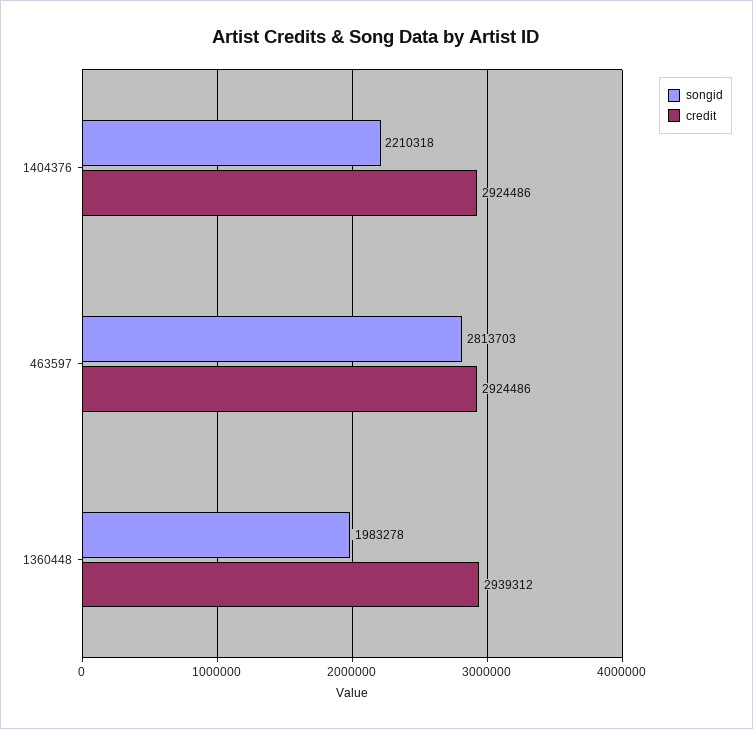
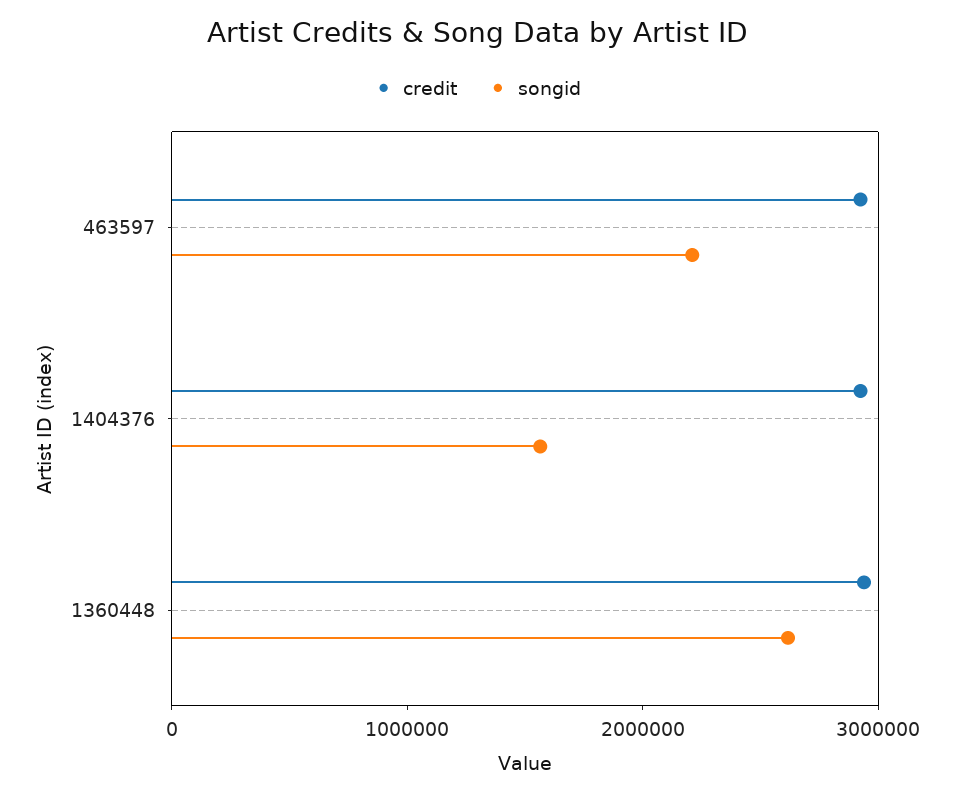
  {
    "songid": {
-     "1404376": 2210318,
+     "1404376": 1600000,
-     "463597": 2813703,
+     "463597": 2200000,
-     "1360448": 1983278
+     "1360448": 2600000
    },
    "credit": {
      "1404376": 2924486,
      "463597": 2924486,
      "1360448": 2939312
    }
  }

